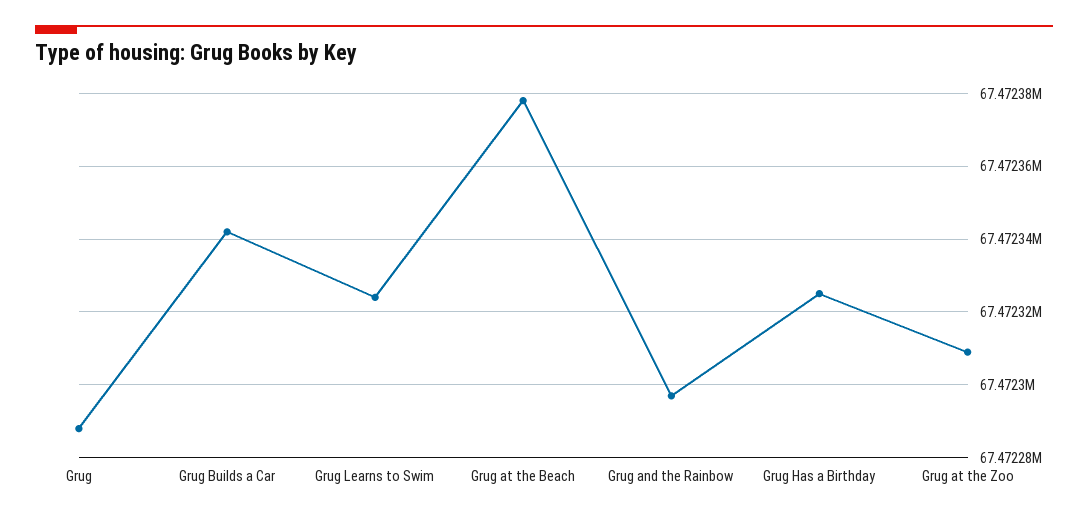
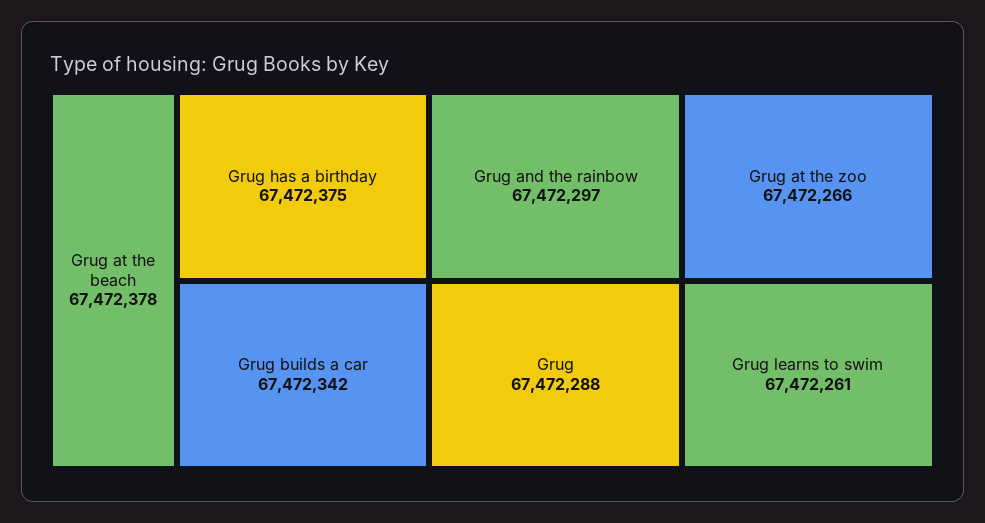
  {
    "Grug": 67472288,
    "Grug Builds a Car": 67472342,
-   "Grug Learns to Swim": 67472325,
+   "Grug Learns to Swim": 67472261,
    "Grug at the Beach": 67472378,
    "Grug and the Rainbow": 67472297,
-   "Grug Has a Birthday": 67472325,
+   "Grug Has a Birthday": 67472375,
-   "Grug at the Zoo": 67472310
+   "Grug at the Zoo": 67472266
  }

